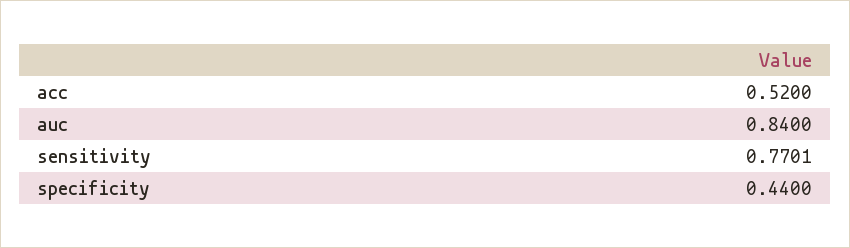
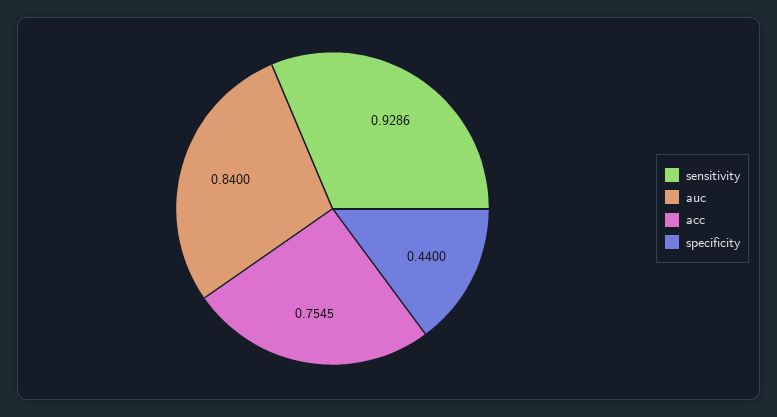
  {
-   "acc": 0.52,
+   "acc": 0.7545,
    "auc": 0.84,
-   "sensitivity": 0.7701,
+   "sensitivity": 0.9286,
    "specificity": 0.44
  }

